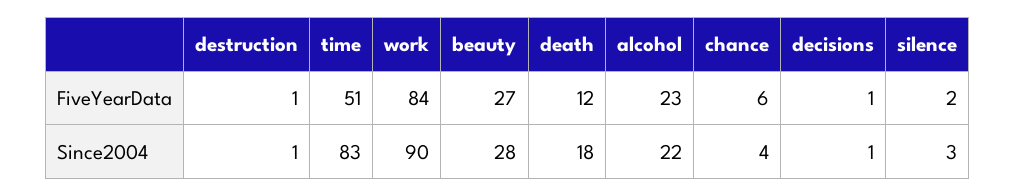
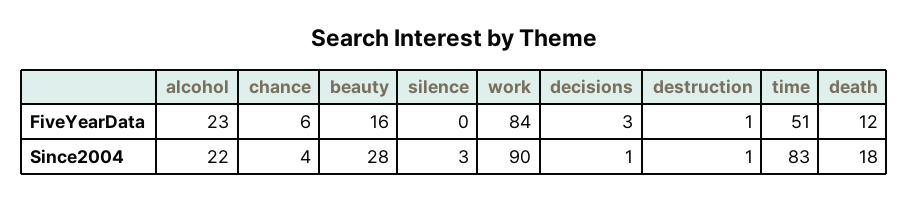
  {
    "destruction": {
      "FiveYearData": 1,
      "Since2004": 1
    },
    "time": {
      "FiveYearData": 51,
      "Since2004": 83
    },
    "work": {
      "FiveYearData": 84,
      "Since2004": 90
    },
    "beauty": {
-     "FiveYearData": 27,
+     "FiveYearData": 16,
      "Since2004": 28
    },
    "death": {
      "FiveYearData": 12,
      "Since2004": 18
    },
    "alcohol": {
      "FiveYearData": 23,
      "Since2004": 22
    },
    "chance": {
      "FiveYearData": 6,
      "Since2004": 4
    },
    "decisions": {
-     "FiveYearData": 1,
+     "FiveYearData": 3,
      "Since2004": 1
    },
    "silence": {
-     "FiveYearData": 2,
+     "FiveYearData": 0,
      "Since2004": 3
    }
  }

